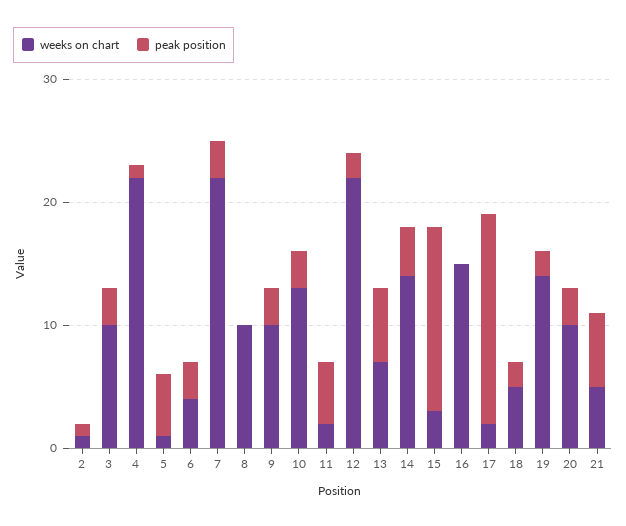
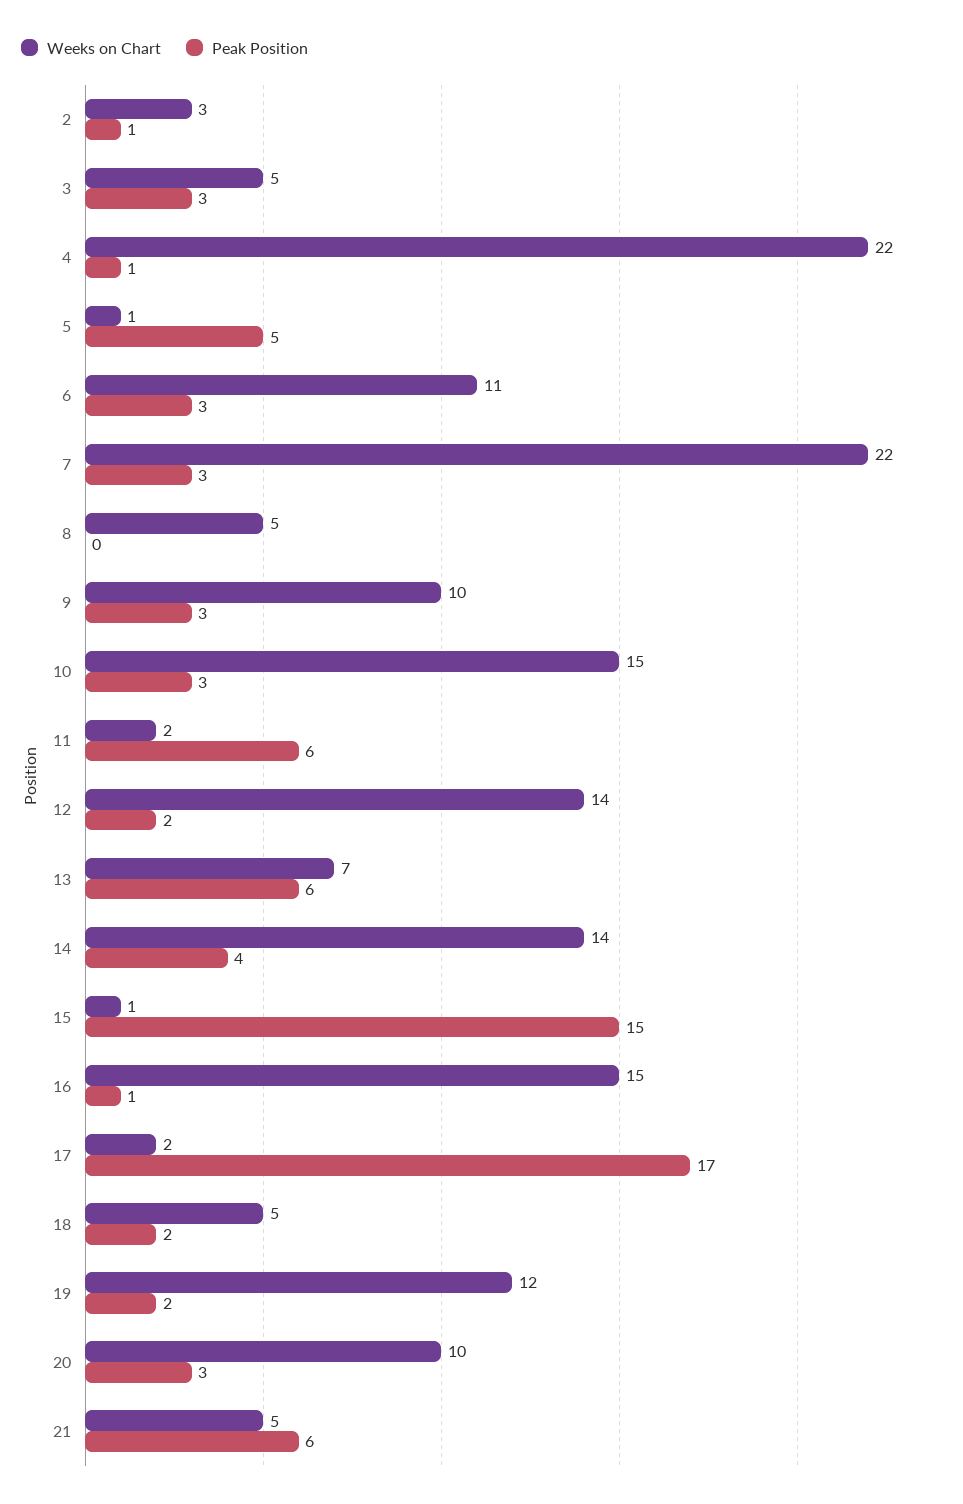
  {
    "weeks on chart": {
-     "2": 1,
+     "2": 3,
-     "3": 10,
+     "3": 5,
      "4": 22,
      "5": 1,
-     "6": 4,
+     "6": 11,
      "7": 22,
-     "8": 10,
+     "8": 5,
      "9": 10,
-     "10": 13,
+     "10": 15,
      "11": 2,
-     "12": 22,
+     "12": 14,
      "13": 7,
      "14": 14,
-     "15": 3,
+     "15": 1,
      "16": 15,
      "17": 2,
      "18": 5,
-     "19": 14,
+     "19": 12,
      "20": 10,
      "21": 5
    },
    "peak position": {
      "2": 1,
      "3": 3,
      "4": 1,
      "5": 5,
      "6": 3,
      "7": 3,
      "8": 0,
      "9": 3,
      "10": 3,
-     "11": 5,
+     "11": 6,
      "12": 2,
      "13": 6,
      "14": 4,
      "15": 15,
-     "16": 0,
+     "16": 1,
      "17": 17,
      "18": 2,
      "19": 2,
      "20": 3,
      "21": 6
    }
  }

